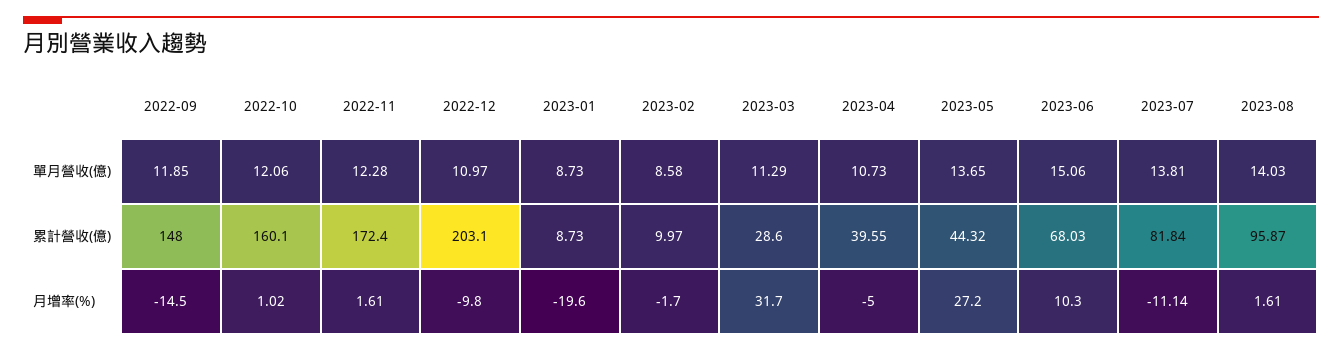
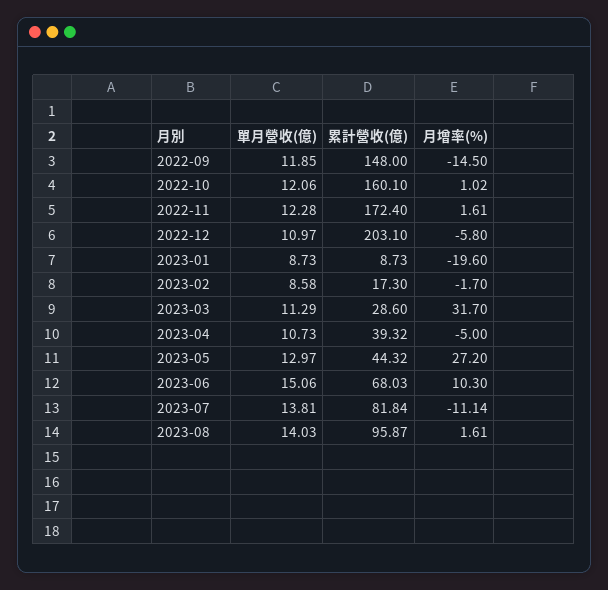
  {
    "2022-09": {
      "單月營收(億)": 11.85,
      "累計營收(億)": 148,
      "月增率(%)": -14.5
    },
    "2022-10": {
      "單月營收(億)": 12.06,
      "累計營收(億)": 160.1,
      "月增率(%)": 1.02
    },
    "2022-11": {
      "單月營收(億)": 12.28,
      "累計營收(億)": 172.4,
      "月增率(%)": 1.61
    },
    "2022-12": {
      "單月營收(億)": 10.97,
      "累計營收(億)": 203.1,
-     "月增率(%)": -9.8
+     "月增率(%)": -5.8
    },
    "2023-01": {
      "單月營收(億)": 8.73,
      "累計營收(億)": 8.73,
      "月增率(%)": -19.6
    },
    "2023-02": {
      "單月營收(億)": 8.58,
-     "累計營收(億)": 9.97,
+     "累計營收(億)": 17.3,
      "月增率(%)": -1.7
    },
    "2023-03": {
      "單月營收(億)": 11.29,
      "累計營收(億)": 28.6,
      "月增率(%)": 31.7
    },
    "2023-04": {
      "單月營收(億)": 10.73,
-     "累計營收(億)": 39.55,
+     "累計營收(億)": 39.32,
      "月增率(%)": -5
    },
    "2023-05": {
-     "單月營收(億)": 13.65,
+     "單月營收(億)": 12.97,
      "累計營收(億)": 44.32,
      "月增率(%)": 27.2
    },
    "2023-06": {
      "單月營收(億)": 15.06,
      "累計營收(億)": 68.03,
      "月增率(%)": 10.3
    },
    "2023-07": {
      "單月營收(億)": 13.81,
      "累計營收(億)": 81.84,
      "月增率(%)": -11.14
    },
    "2023-08": {
      "單月營收(億)": 14.03,
      "累計營收(億)": 95.87,
      "月增率(%)": 1.61
    }
  }

